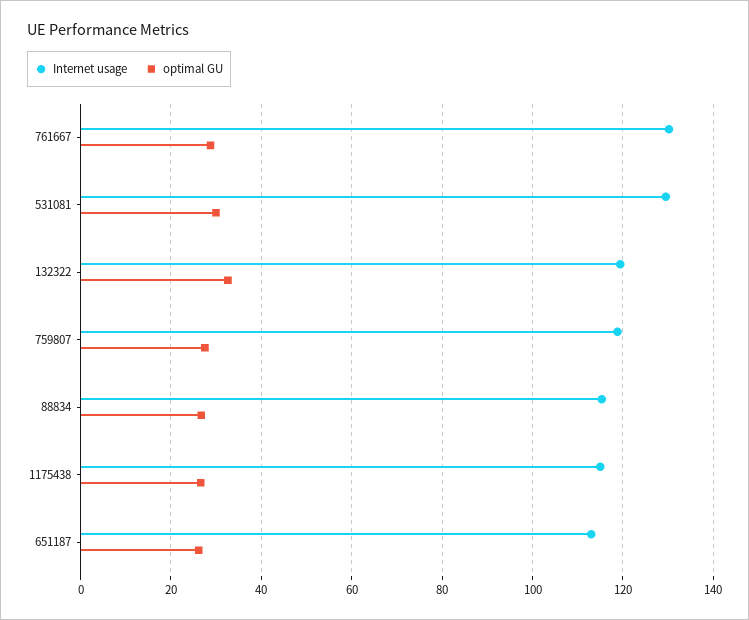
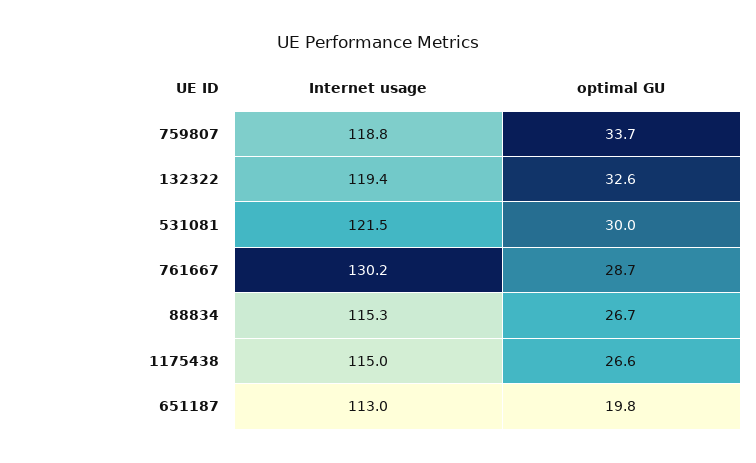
  {
    "Internet usage": {
      "761667": 130.2,
-     "531081": 130,
+     "531081": 121.5,
      "132322": 119.4,
      "759807": 118.8,
      "88834": 115.3,
      "1175438": 115,
      "651187": 113
    },
    "optimal GU": {
      "761667": 28.7,
      "531081": 30,
      "132322": 32.6,
-     "759807": 28,
+     "759807": 33.7,
      "88834": 26.7,
      "1175438": 26.6,
-     "651187": 26
+     "651187": 19.8
    }
  }

